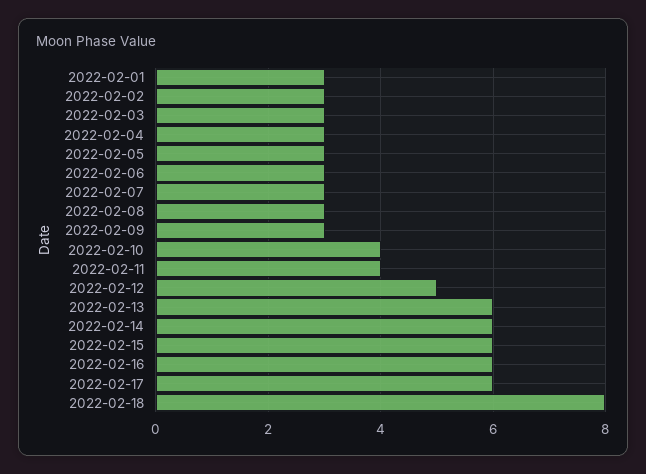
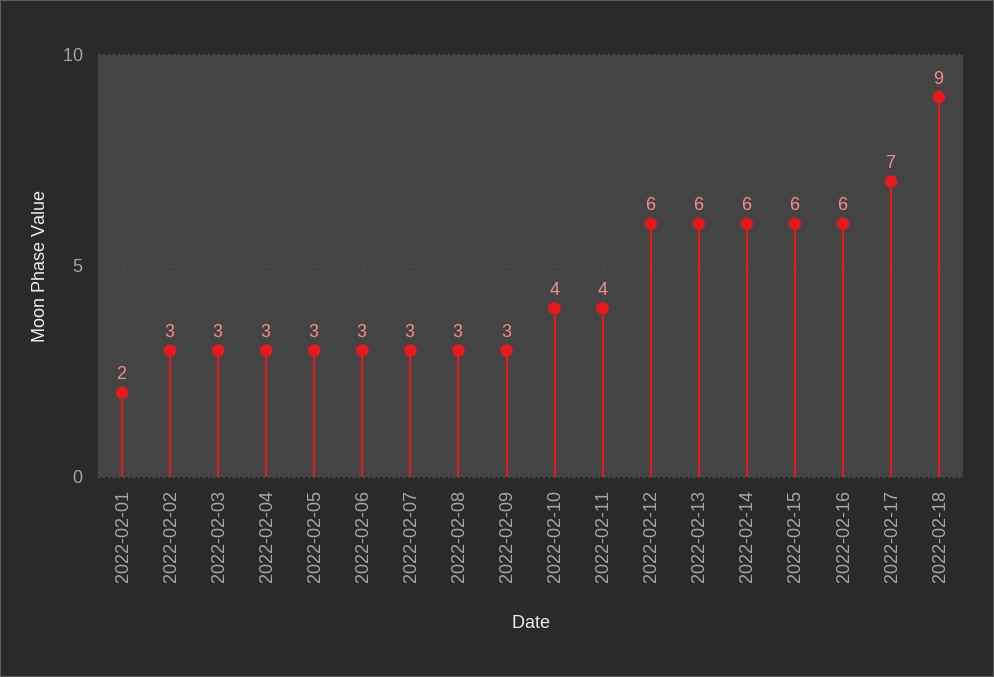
  {
-   "2022-02-01": 3,
+   "2022-02-01": 2,
    "2022-02-02": 3,
    "2022-02-03": 3,
    "2022-02-04": 3,
    "2022-02-05": 3,
    "2022-02-06": 3,
    "2022-02-07": 3,
    "2022-02-08": 3,
    "2022-02-09": 3,
    "2022-02-10": 4,
    "2022-02-11": 4,
-   "2022-02-12": 5,
+   "2022-02-12": 6,
    "2022-02-13": 6,
    "2022-02-14": 6,
    "2022-02-15": 6,
    "2022-02-16": 6,
-   "2022-02-17": 6,
+   "2022-02-17": 7,
-   "2022-02-18": 8
+   "2022-02-18": 9
  }

